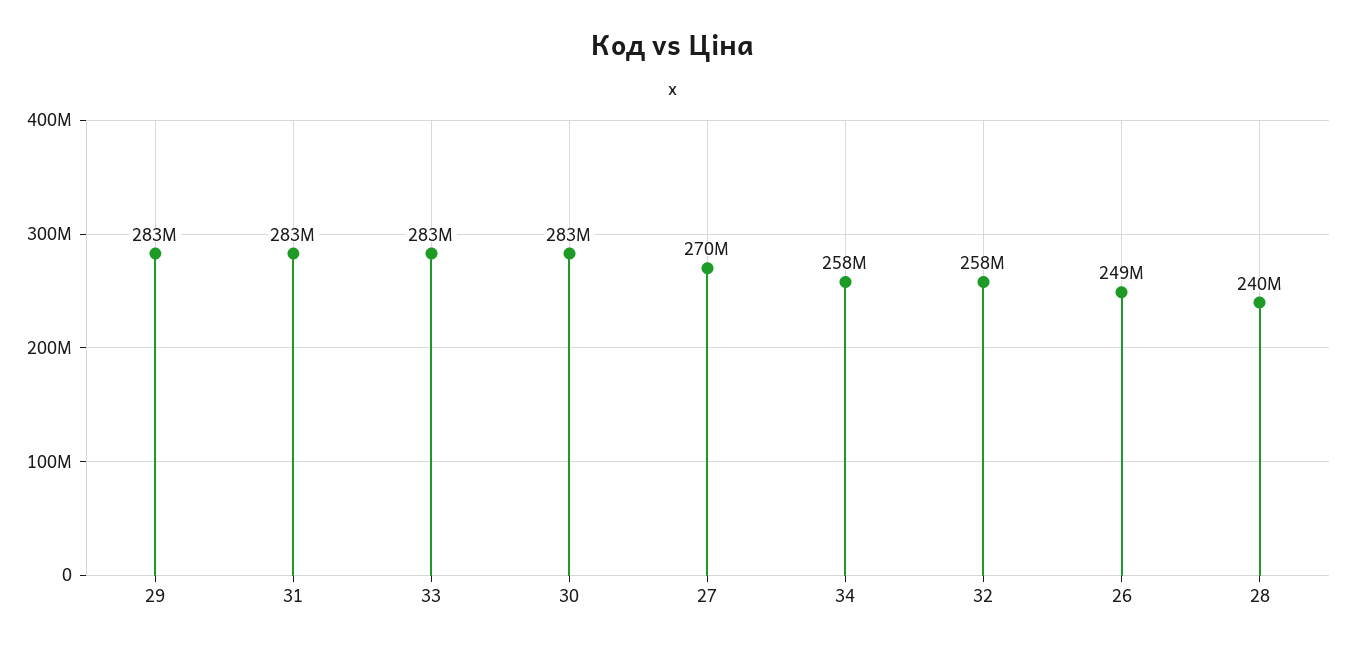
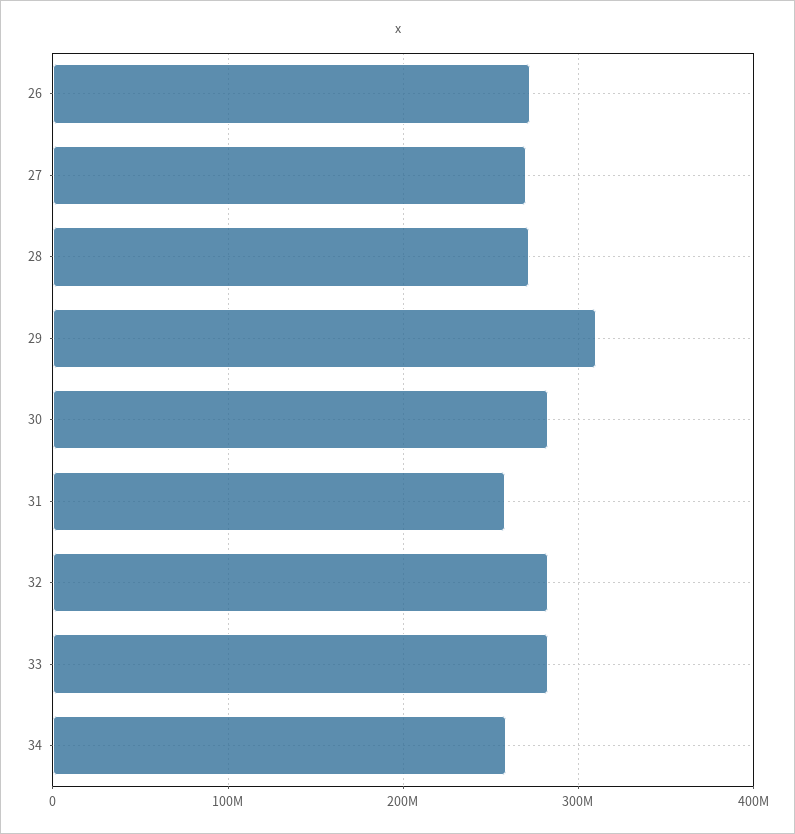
  {
-   "29": 283000000,
+   "29": 310000000,
-   "31": 283000000,
+   "31": 260000000,
    "33": 283000000,
    "30": 283000000,
    "27": 270000000,
    "34": 258000000,
-   "32": 258000000,
+   "32": 280000000,
-   "26": 249000000,
+   "26": 270000000,
-   "28": 240000000
+   "28": 270000000
  }

